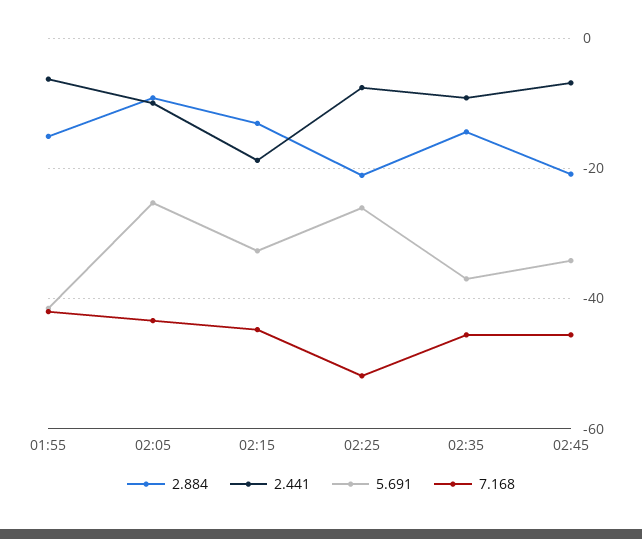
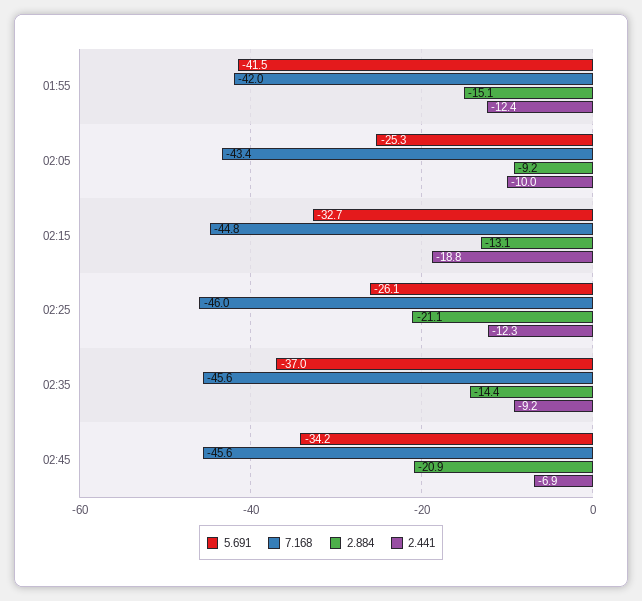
  {
    "2.884": {
      "01:55": -15.1,
      "02:05": -9.2,
      "02:15": -13.1,
      "02:25": -21.1,
      "02:35": -14.4,
      "02:45": -20.9
    },
    "2.441": {
-     "01:55": -6,
+     "01:55": -12.4,
      "02:05": -10,
      "02:15": -18.8,
-     "02:25": -8,
+     "02:25": -12.3,
      "02:35": -9.2,
      "02:45": -6.9
    },
    "5.691": {
      "01:55": -41.5,
      "02:05": -25.3,
      "02:15": -32.7,
      "02:25": -26.1,
      "02:35": -37,
      "02:45": -34.2
    },
    "7.168": {
      "01:55": -42,
      "02:05": -43.4,
      "02:15": -44.8,
-     "02:25": -52,
+     "02:25": -46,
      "02:35": -45.6,
      "02:45": -45.6
    }
  }

